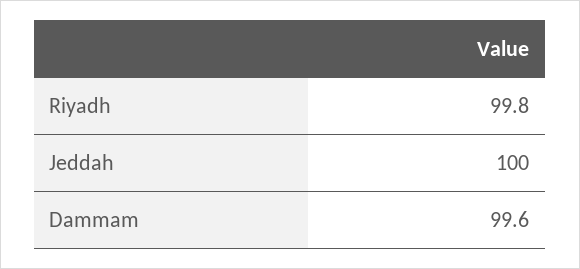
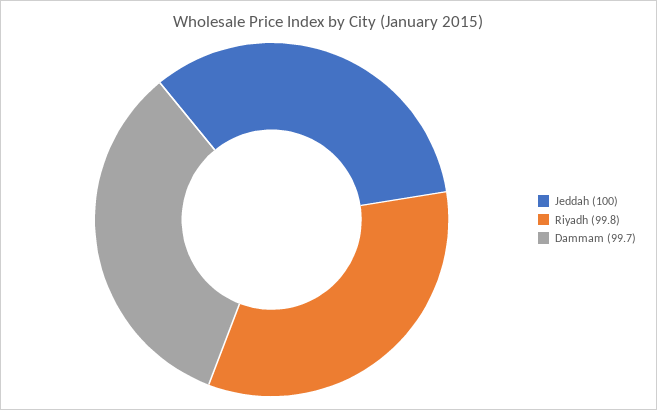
  {
    "Riyadh": 99.8,
    "Jeddah": 100,
-   "Dammam": 99.6
+   "Dammam": 99.7
  }

